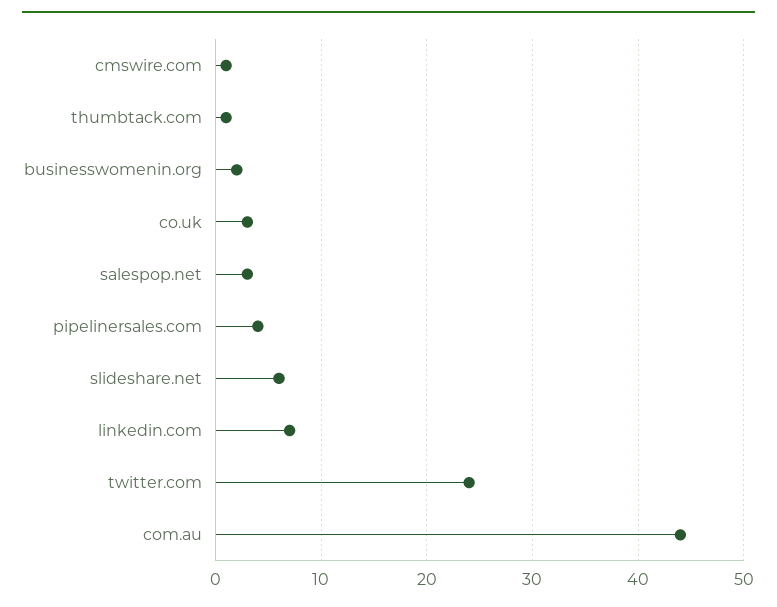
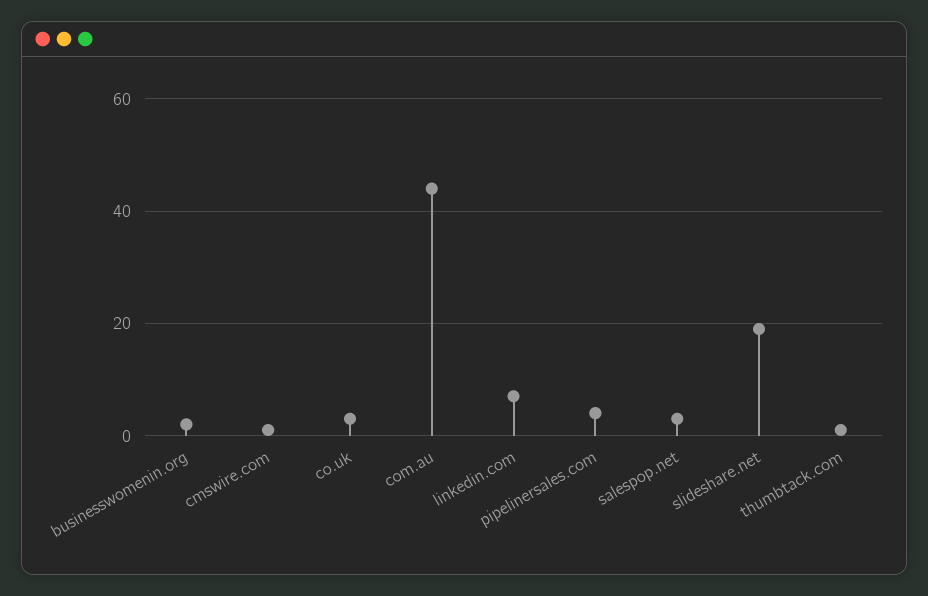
  {
    "cmswire.com": 1,
    "thumbtack.com": 1,
    "businesswomenin.org": 2,
    "co.uk": 3,
    "salespop.net": 3,
    "pipelinersales.com": 4,
-   "slideshare.net": 6,
+   "slideshare.net": 20,
    "linkedin.com": 7,
-   "twitter.com": 24,
    "com.au": 44
  }

